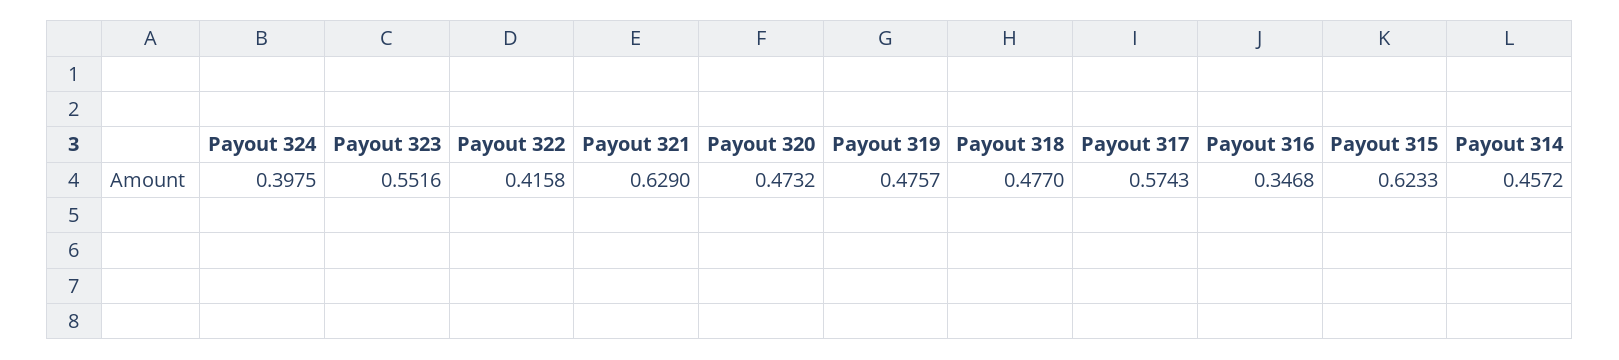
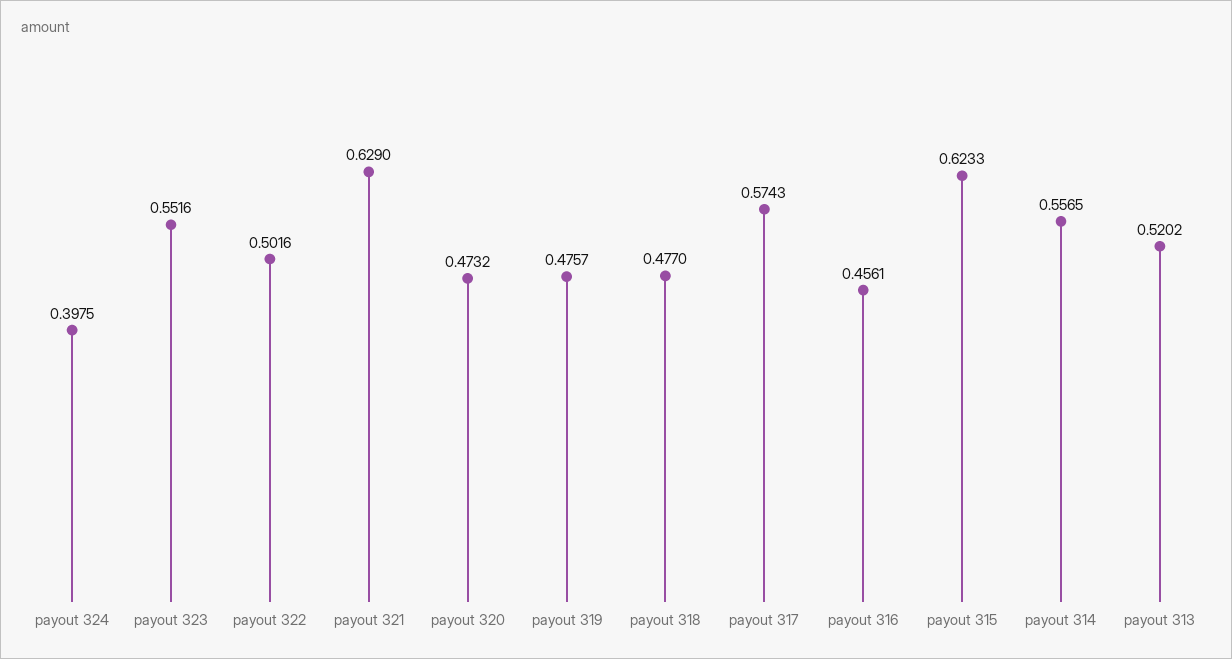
  {
    "Payout 324": 0.3975,
    "Payout 323": 0.5516,
-   "Payout 322": 0.4158,
+   "Payout 322": 0.5016,
    "Payout 321": 0.629,
    "Payout 320": 0.4732,
    "Payout 319": 0.4757,
    "Payout 318": 0.477,
    "Payout 317": 0.5743,
-   "Payout 316": 0.3468,
+   "Payout 316": 0.4561,
    "Payout 315": 0.6233,
-   "Payout 314": 0.4572
+   "Payout 314": 0.5565,
+   "payout 313": 0.5202
  }

